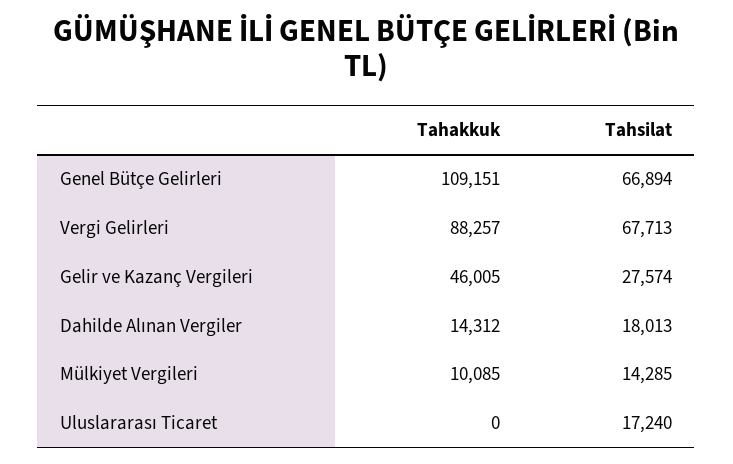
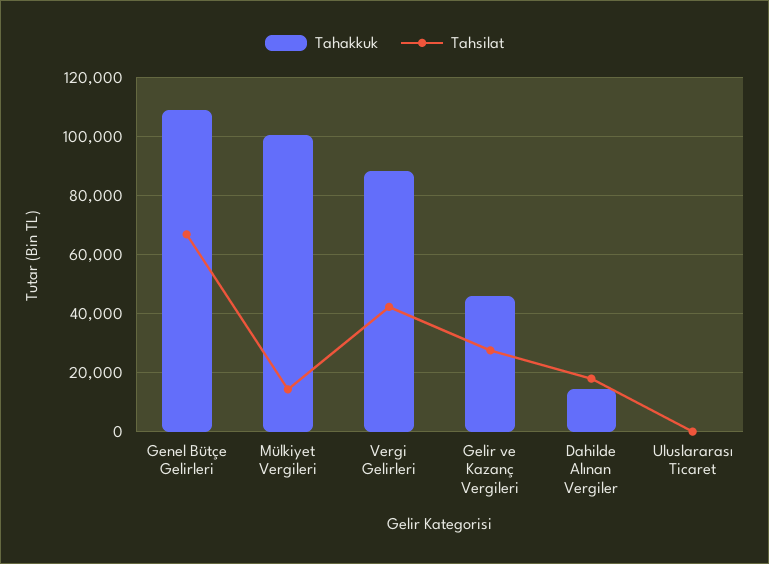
  {
    "Tahakkuk": {
      "Genel Bütçe Gelirleri": 109151,
      "Vergi Gelirleri": 88257,
      "Gelir ve Kazanç Vergileri": 46005,
      "Dahilde Alınan Vergiler": 14312,
-     "Mülkiyet Vergileri": 10085,
+     "Mülkiyet Vergileri": 100000,
      "Uluslararası Ticaret": 0
    },
    "Tahsilat": {
      "Genel Bütçe Gelirleri": 66894,
-     "Vergi Gelirleri": 67713,
+     "Vergi Gelirleri": 42500,
      "Gelir ve Kazanç Vergileri": 27574,
      "Dahilde Alınan Vergiler": 18013,
      "Mülkiyet Vergileri": 14285,
-     "Uluslararası Ticaret": 17240
+     "Uluslararası Ticaret": 0
    }
  }

